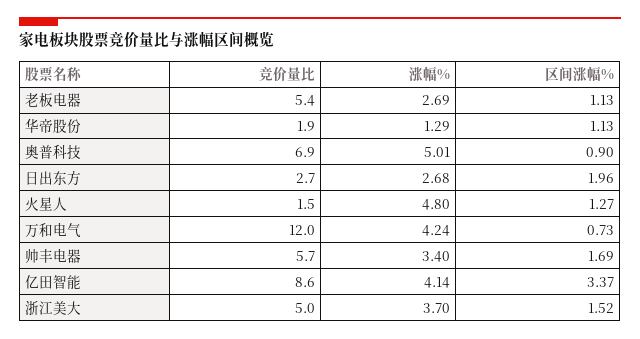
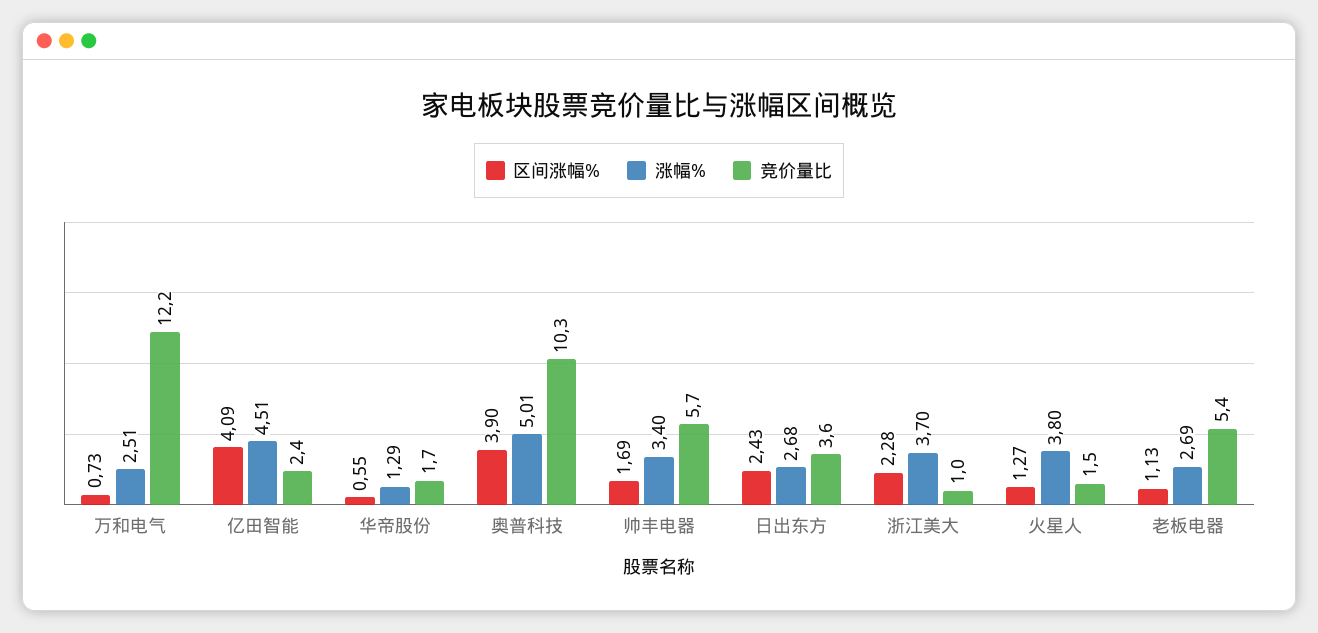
  {
    "竞价量比": {
      "老板电器": 5.4,
-     "华帝股份": 1.9,
+     "华帝股份": 1.7,
-     "奥普科技": 6.9,
+     "奥普科技": 10.3,
-     "日出东方": 2.7,
+     "日出东方": 3.6,
      "火星人": 1.5,
-     "万和电气": 12,
+     "万和电气": 12.2,
      "帅丰电器": 5.7,
-     "亿田智能": 8.6,
+     "亿田智能": 2.4,
-     "浙江美大": 5
+     "浙江美大": 1
    },
    "涨幅%": {
      "老板电器": 2.69,
      "华帝股份": 1.29,
      "奥普科技": 5.01,
      "日出东方": 2.68,
-     "火星人": 4.8,
+     "火星人": 3.8,
-     "万和电气": 4.24,
+     "万和电气": 2.51,
      "帅丰电器": 3.4,
-     "亿田智能": 4.14,
+     "亿田智能": 4.51,
      "浙江美大": 3.7
    },
    "区间涨幅%": {
      "老板电器": 1.13,
-     "华帝股份": 1.13,
+     "华帝股份": 0.55,
-     "奥普科技": 0.9,
+     "奥普科技": 3.9,
-     "日出东方": 1.96,
+     "日出东方": 2.43,
      "火星人": 1.27,
      "万和电气": 0.73,
      "帅丰电器": 1.69,
-     "亿田智能": 3.37,
+     "亿田智能": 4.09,
-     "浙江美大": 1.52
+     "浙江美大": 2.28
    }
  }

